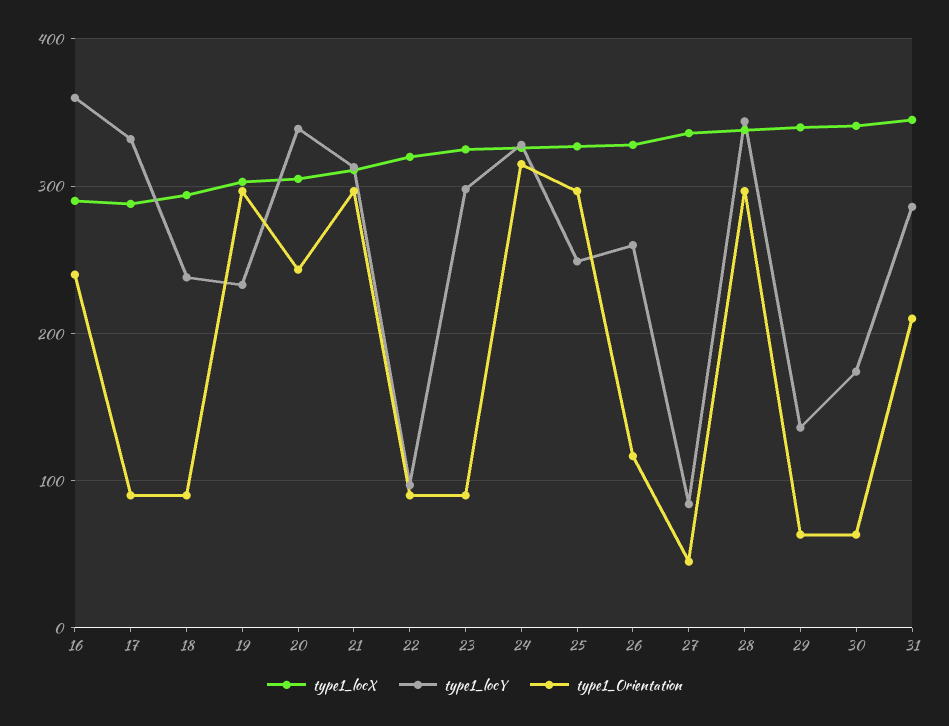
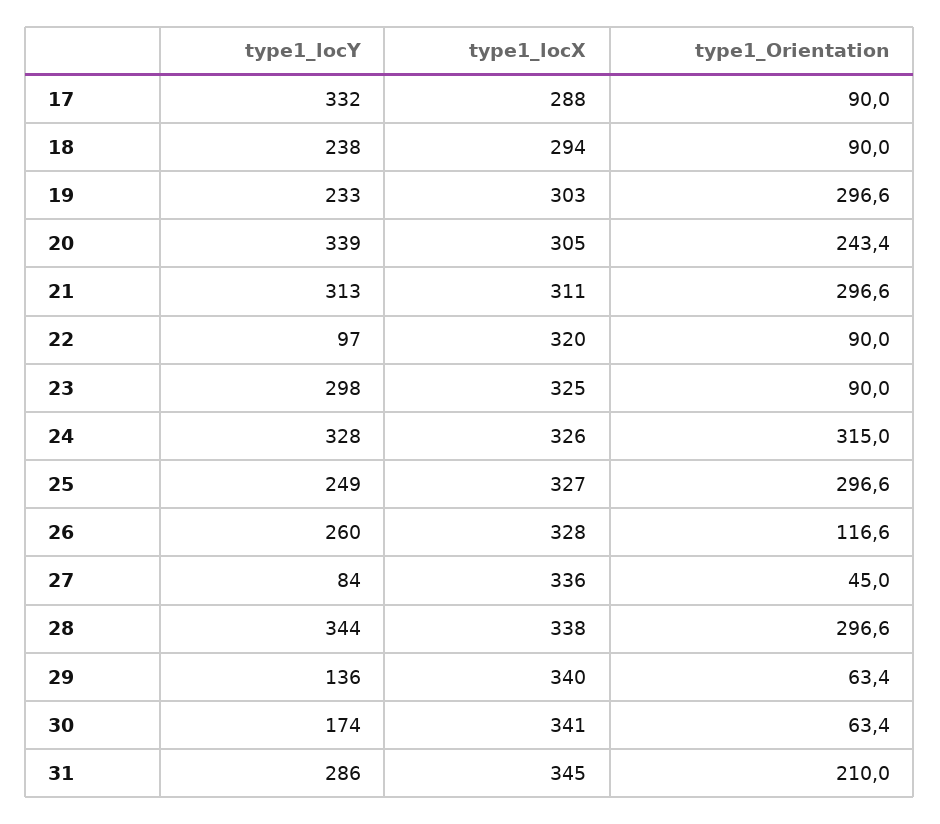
  {
    "type1_locX": {
-     "16": 290,
      "17": 288,
      "18": 294,
      "19": 303,
      "20": 305,
      "21": 311,
      "22": 320,
      "23": 325,
      "24": 326,
      "25": 327,
      "26": 328,
      "27": 336,
      "28": 338,
      "29": 340,
      "30": 341,
      "31": 345
    },
    "type1_locY": {
-     "16": 360,
      "17": 332,
      "18": 238,
      "19": 233,
      "20": 339,
      "21": 313,
      "22": 97,
      "23": 298,
      "24": 328,
      "25": 249,
      "26": 260,
      "27": 84,
      "28": 344,
      "29": 136,
      "30": 174,
      "31": 286
    },
    "type1_Orientation": {
-     "16": 240,
      "17": 90,
      "18": 90,
      "19": 296.6,
      "20": 243.4,
      "21": 296.6,
      "22": 90,
      "23": 90,
      "24": 315,
      "25": 296.6,
      "26": 116.6,
      "27": 45,
      "28": 296.6,
      "29": 63.4,
      "30": 63.4,
      "31": 210
    }
  }

